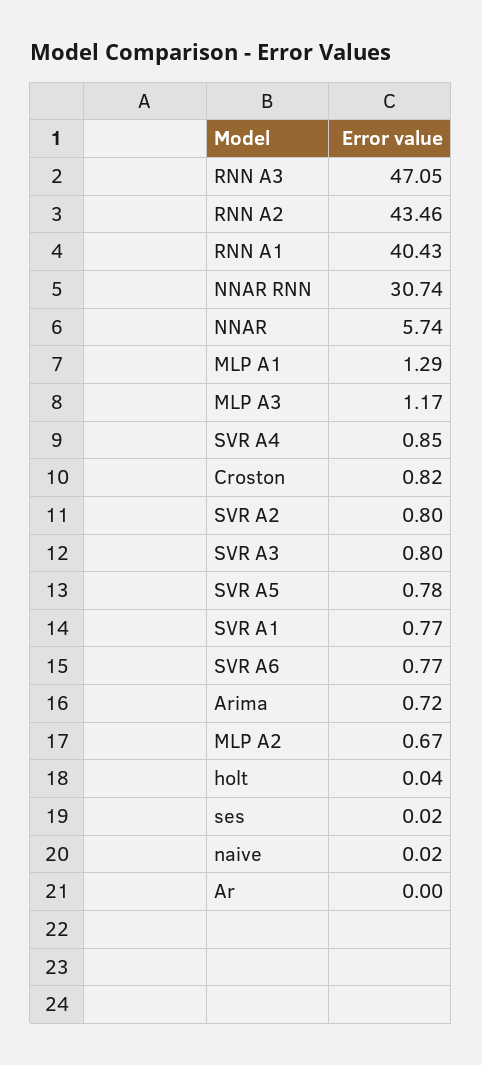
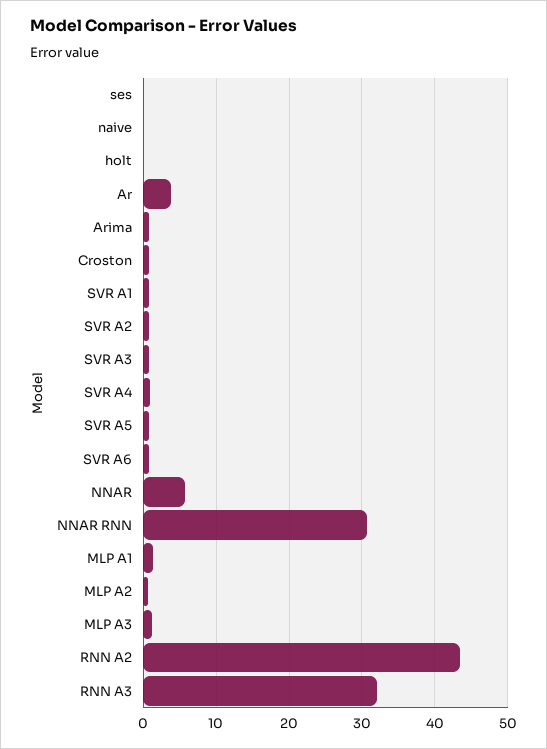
  {
-   "RNN A3": 47.05,
+   "RNN A3": 32,
    "RNN A2": 43.46,
-   "RNN A1": 40.43,
    "NNAR RNN": 30.74,
    "NNAR": 5.74,
    "MLP A1": 1.29,
    "MLP A3": 1.17,
    "SVR A4": 0.85,
    "Croston": 0.82,
    "SVR A2": 0.8,
    "SVR A3": 0.8,
    "SVR A5": 0.78,
    "SVR A1": 0.77,
    "SVR A6": 0.77,
    "Arima": 0.72,
    "MLP A2": 0.67,
    "holt": 0.04,
    "ses": 0.02,
    "naive": 0.02,
-   "Ar": 0
+   "Ar": 4
  }

